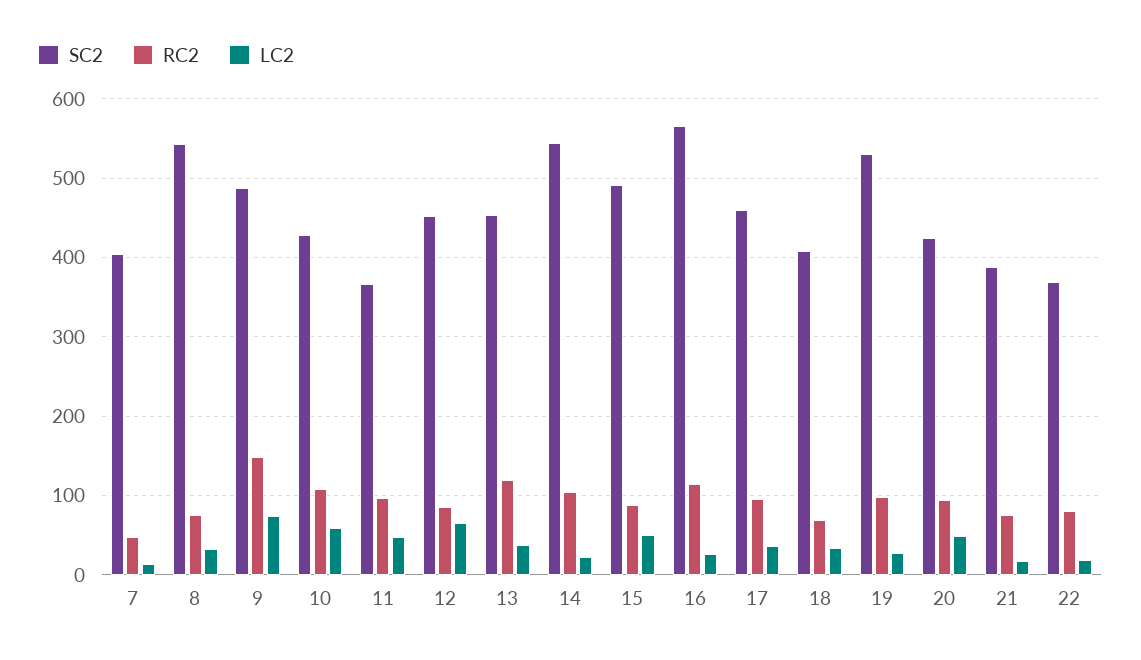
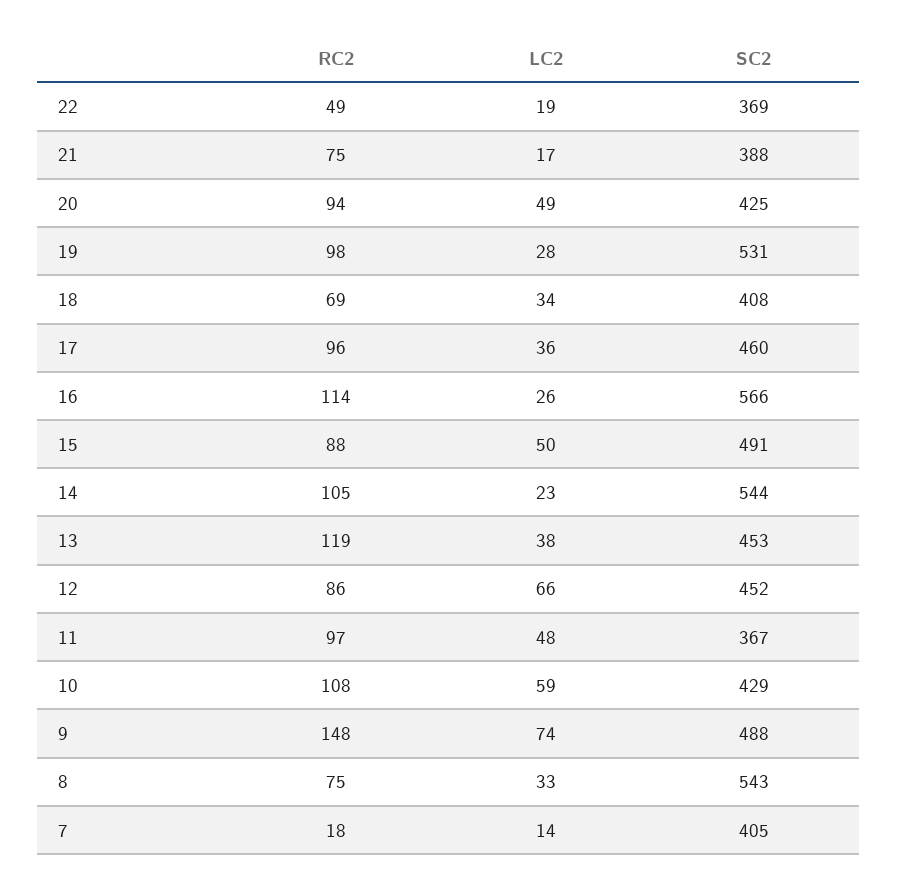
  {
    "SC2": {
      "7": 405,
      "8": 543,
      "9": 488,
      "10": 429,
      "11": 367,
      "12": 452,
      "13": 453,
      "14": 544,
      "15": 491,
      "16": 566,
      "17": 460,
      "18": 408,
      "19": 531,
      "20": 425,
      "21": 388,
      "22": 369
    },
    "RC2": {
-     "7": 50,
+     "7": 18,
      "8": 75,
      "9": 148,
      "10": 108,
      "11": 97,
      "12": 86,
      "13": 119,
      "14": 105,
      "15": 88,
      "16": 114,
      "17": 96,
      "18": 69,
      "19": 98,
      "20": 94,
      "21": 75,
-     "22": 80
+     "22": 49
    },
    "LC2": {
      "7": 14,
      "8": 33,
      "9": 74,
      "10": 59,
      "11": 48,
      "12": 66,
      "13": 38,
      "14": 23,
      "15": 50,
      "16": 26,
      "17": 36,
      "18": 34,
      "19": 28,
      "20": 49,
      "21": 17,
      "22": 19
    }
  }

